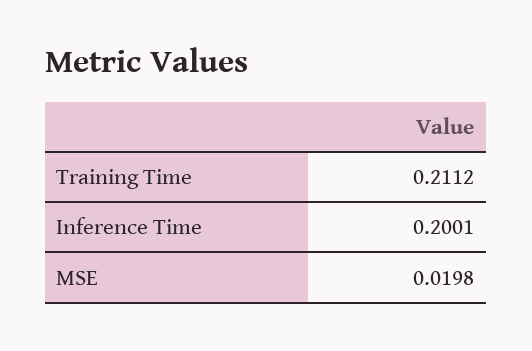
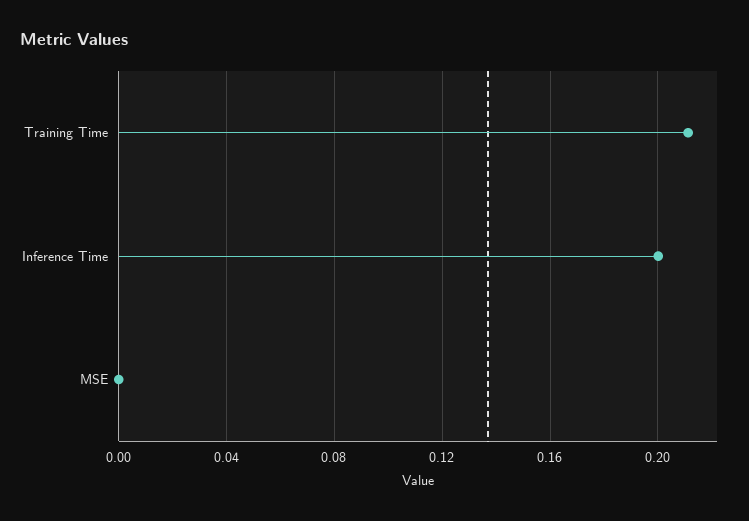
  {
    "Training Time": 0.2112,
    "Inference Time": 0.2001,
-   "MSE": 0.0198
+   "MSE": 0
  }

